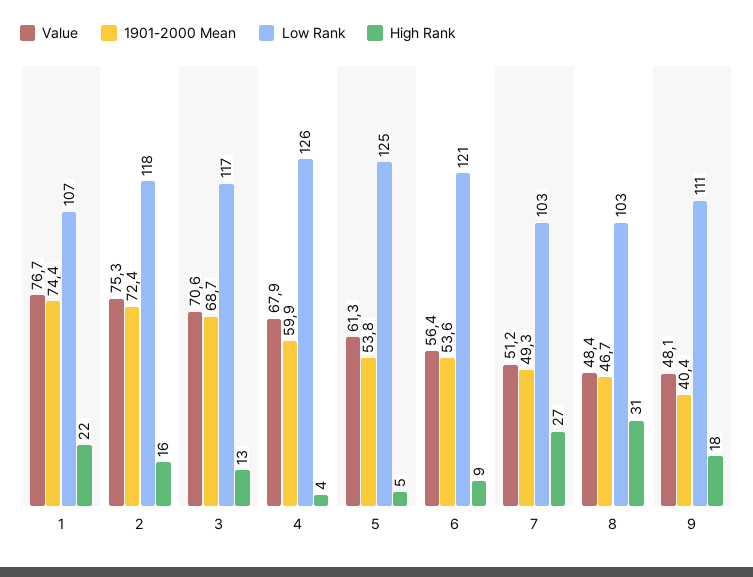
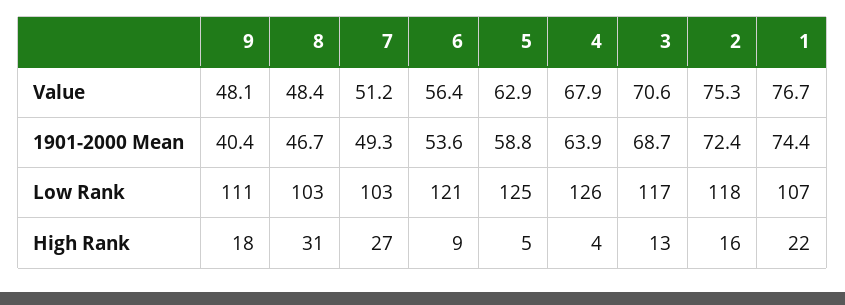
  {
    "Value": {
      "1": 76.7,
      "2": 75.3,
      "3": 70.6,
      "4": 67.9,
-     "5": 61.3,
+     "5": 62.9,
      "6": 56.4,
      "7": 51.2,
      "8": 48.4,
      "9": 48.1
    },
    "1901-2000 Mean": {
      "1": 74.4,
      "2": 72.4,
      "3": 68.7,
-     "4": 59.9,
+     "4": 63.9,
-     "5": 53.8,
+     "5": 58.8,
      "6": 53.6,
      "7": 49.3,
      "8": 46.7,
      "9": 40.4
    },
    "Low Rank": {
      "1": 107,
      "2": 118,
      "3": 117,
      "4": 126,
      "5": 125,
      "6": 121,
      "7": 103,
      "8": 103,
      "9": 111
    },
    "High Rank": {
      "1": 22,
      "2": 16,
      "3": 13,
      "4": 4,
      "5": 5,
      "6": 9,
      "7": 27,
      "8": 31,
      "9": 18
    }
  }

